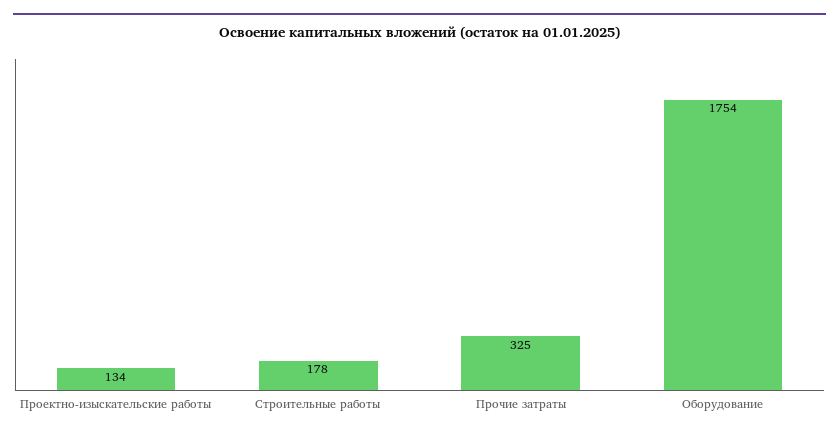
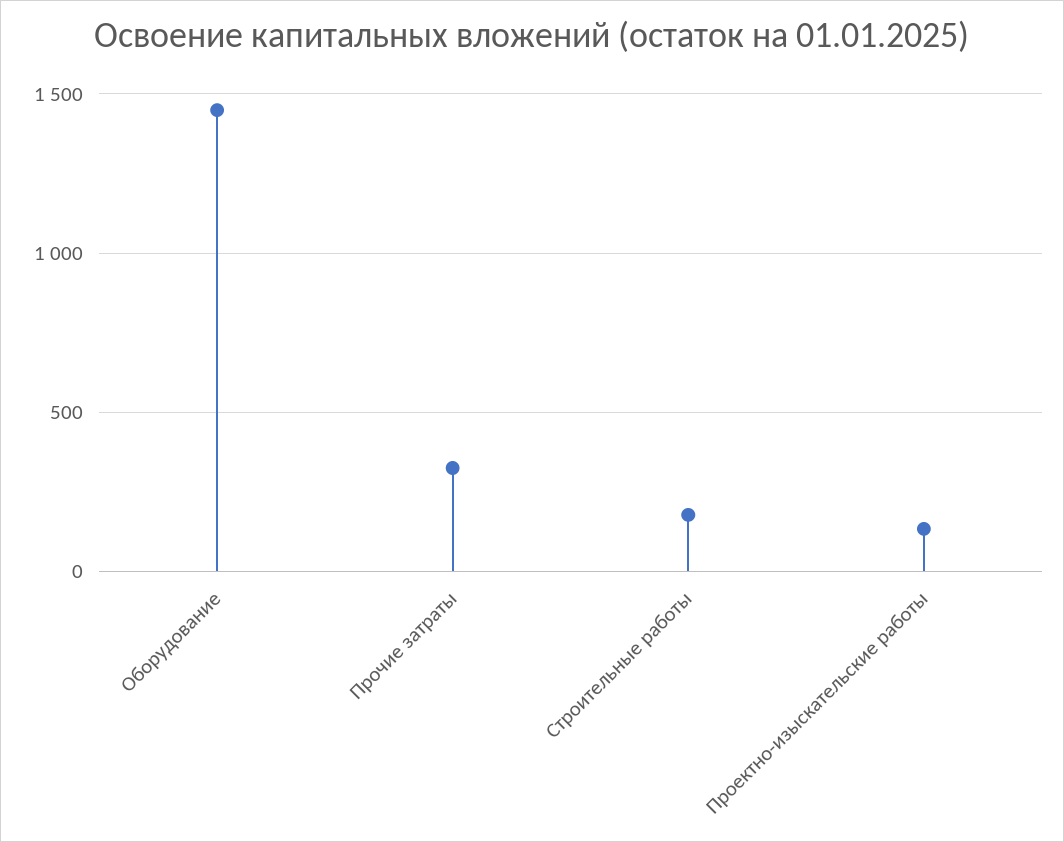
  {
    "Проектно-изыскательские работы": 134,
    "Строительные работы": 178,
    "Прочие затраты": 325,
-   "Оборудование": 1754
+   "Оборудование": 1450
  }

